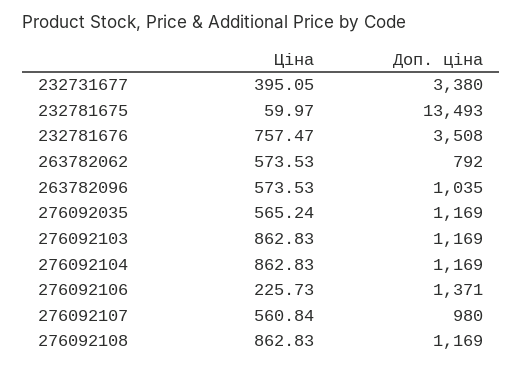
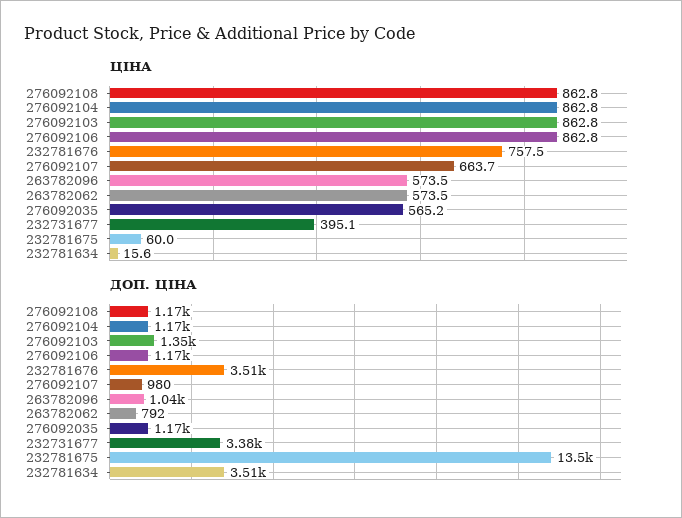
  {
    "Ціна": {
      "232731677": 395.05,
      "232781675": 59.97,
      "232781676": 757.47,
      "263782062": 573.53,
      "263782096": 573.53,
      "276092035": 565.24,
      "276092103": 862.83,
      "276092104": 862.83,
-     "276092106": 225.73,
+     "276092106": 862.8,
-     "276092107": 560.84,
+     "276092107": 663.7,
-     "276092108": 862.83
+     "276092108": 862.83,
+     "232781634": 15.6
    },
    "Доп. ціна": {
      "232731677": 3380,
      "232781675": 13493,
      "232781676": 3508,
      "263782062": 792,
      "263782096": 1035,
      "276092035": 1169,
-     "276092103": 1169,
+     "276092103": 1350,
      "276092104": 1169,
-     "276092106": 1371,
+     "276092106": 1170,
      "276092107": 980,
-     "276092108": 1169
+     "276092108": 1169,
+     "232781634": 3510
    }
  }

